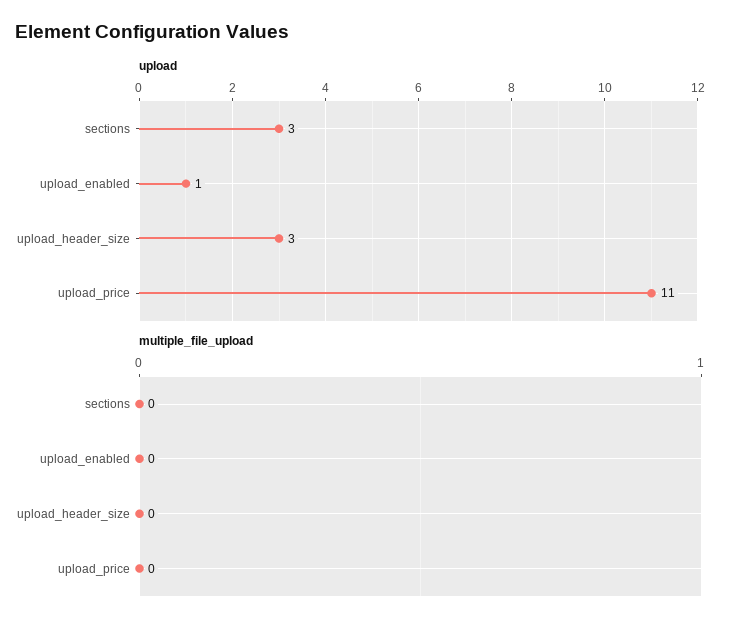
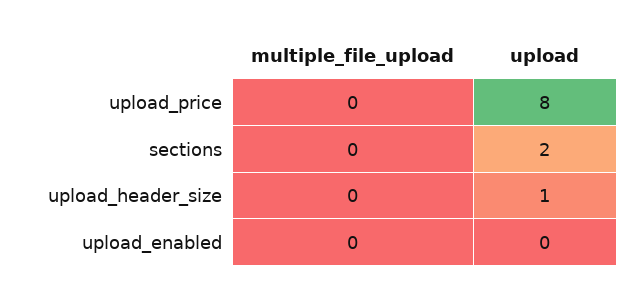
  {
    "upload": {
-     "sections": 3,
+     "sections": 2,
-     "upload_enabled": 1,
+     "upload_enabled": 0,
-     "upload_header_size": 3,
+     "upload_header_size": 1,
-     "upload_price": 11
+     "upload_price": 8
    },
    "multiple_file_upload": {
      "sections": 0,
      "upload_enabled": 0,
      "upload_header_size": 0,
      "upload_price": 0
    }
  }

